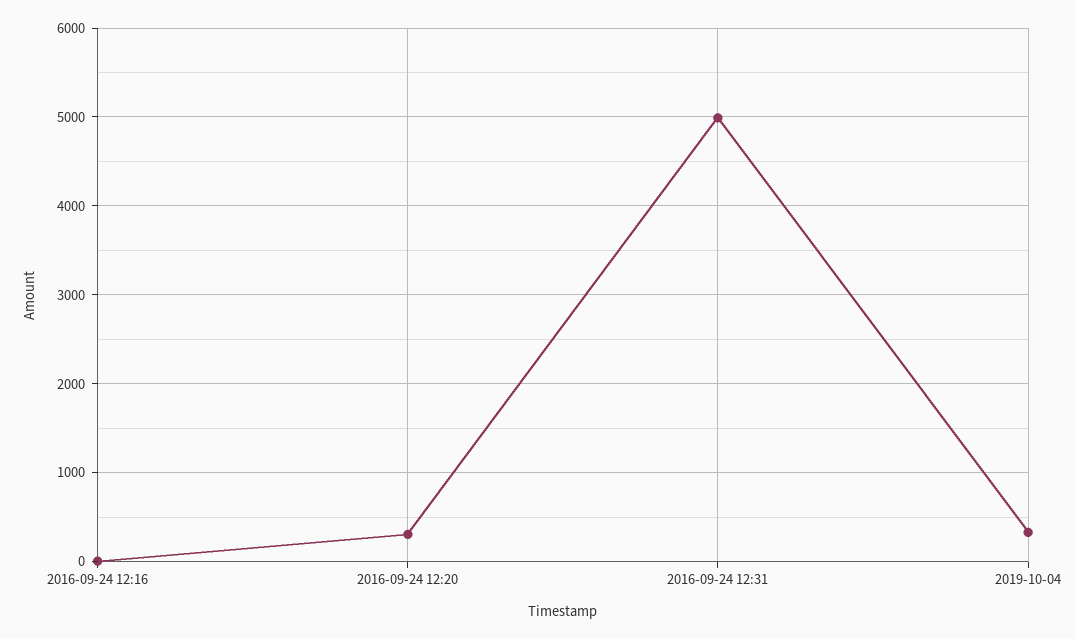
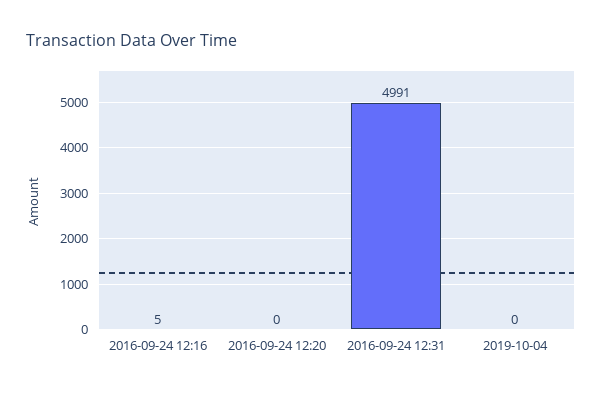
  {
    "2016-09-24 12:16": 5,
-   "2016-09-24 12:20": 300,
+   "2016-09-24 12:20": 0,
    "2016-09-24 12:31": 4991,
-   "2019-10-04": 300
+   "2019-10-04": 0
  }

